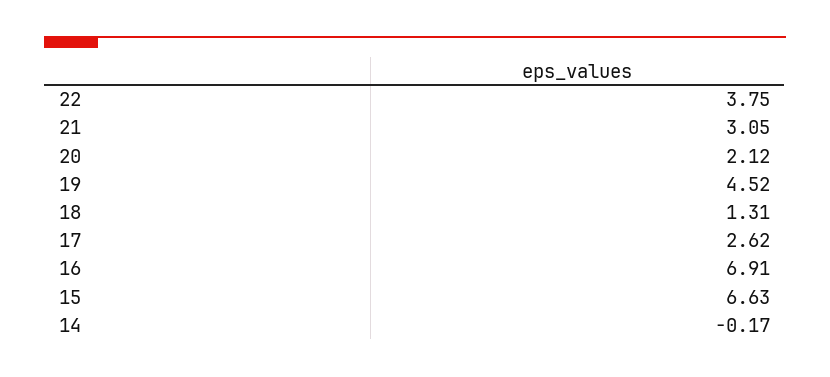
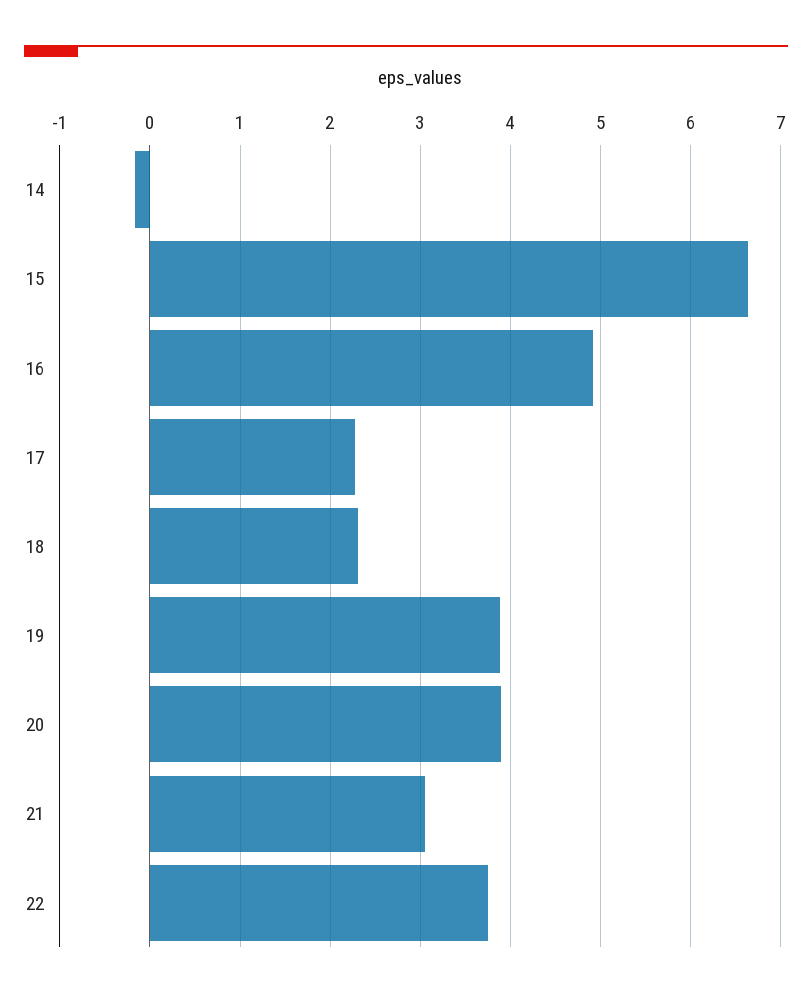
  {
    "22": 3.75,
    "21": 3.05,
-   "20": 2.12,
+   "20": 3.9,
-   "19": 4.52,
+   "19": 3.9,
-   "18": 1.31,
+   "18": 2.3,
-   "17": 2.62,
+   "17": 2.3,
-   "16": 6.91,
+   "16": 4.9,
    "15": 6.63,
    "14": -0.17
  }

